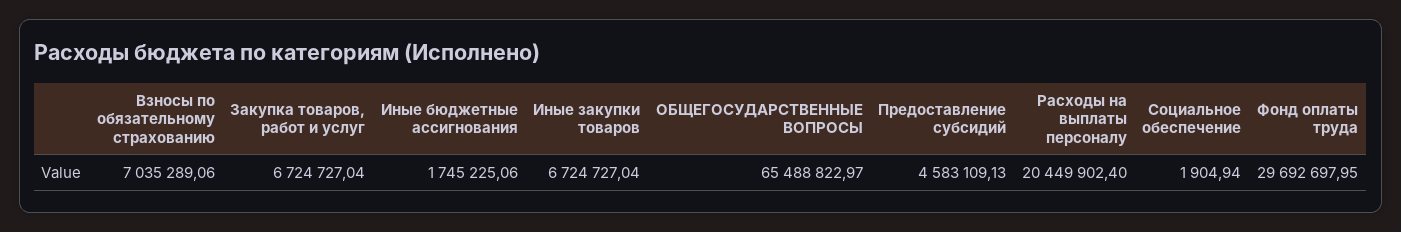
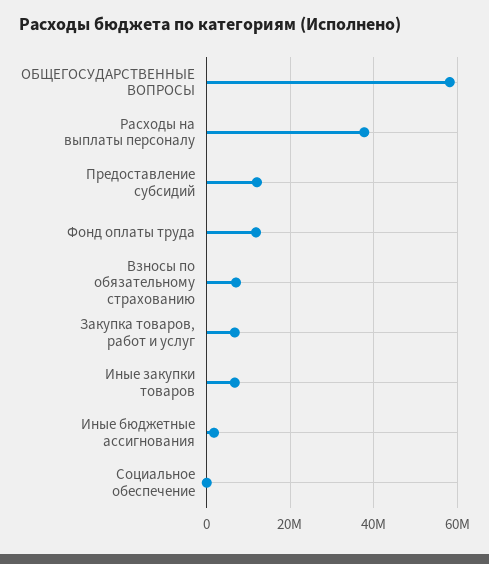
  {
    "Взносы по обязательному страхованию": 7035289.06,
    "Закупка товаров, работ и услуг": 6724727.04,
    "Иные бюджетные ассигнования": 1745225.06,
    "Иные закупки товаров": 6724727.04,
-   "ОБЩЕГОСУДАРСТВЕННЫЕ ВОПРОСЫ": 65488822.97,
+   "ОБЩЕГОСУДАРСТВЕННЫЕ ВОПРОСЫ": 58000000,
-   "Предоставление субсидий": 4583109.13,
+   "Предоставление субсидий": 12000000,
-   "Расходы на выплаты персоналу": 20449902.4,
+   "Расходы на выплаты персоналу": 38000000,
    "Социальное обеспечение": 1904.94,
-   "Фонд оплаты труда": 29692697.95
+   "Фонд оплаты труда": 12000000
  }

